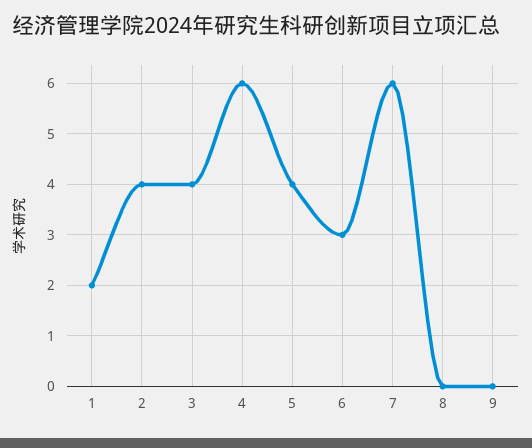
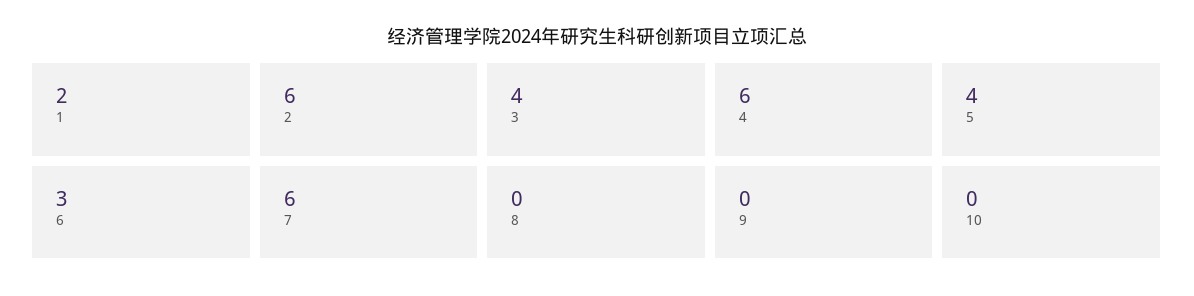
  {
    "1": 2,
-   "2": 4,
+   "2": 6,
    "3": 4,
    "4": 6,
    "5": 4,
    "6": 3,
    "7": 6,
    "8": 0,
-   "9": 0
+   "9": 0,
+   "10": 0
  }

